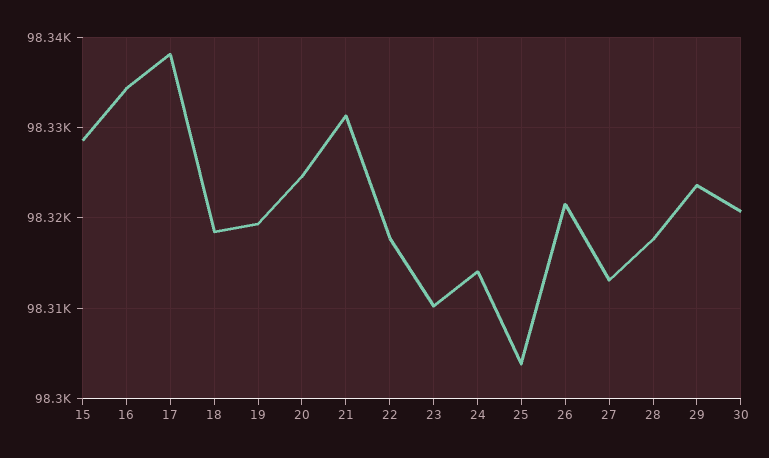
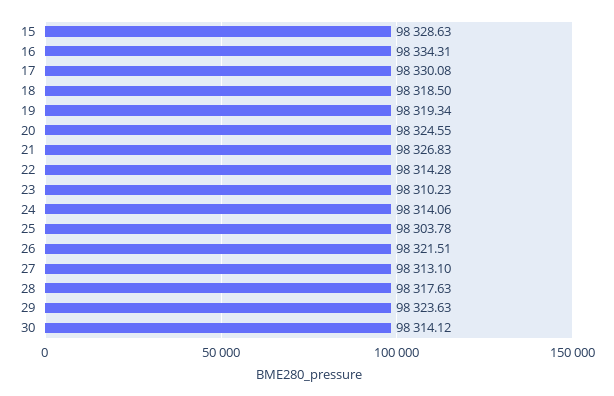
  {
    "15": 98328.63,
    "16": 98334.31,
-   "17": 98338,
+   "17": 98330.08,
    "18": 98318.5,
    "19": 98319.34,
    "20": 98324.55,
-   "21": 98331,
+   "21": 98326.83,
-   "22": 98318,
+   "22": 98314.28,
    "23": 98310.23,
    "24": 98314.06,
    "25": 98303.78,
    "26": 98321.51,
    "27": 98313.1,
    "28": 98317.63,
    "29": 98323.63,
-   "30": 98321
+   "30": 98314.12
  }

